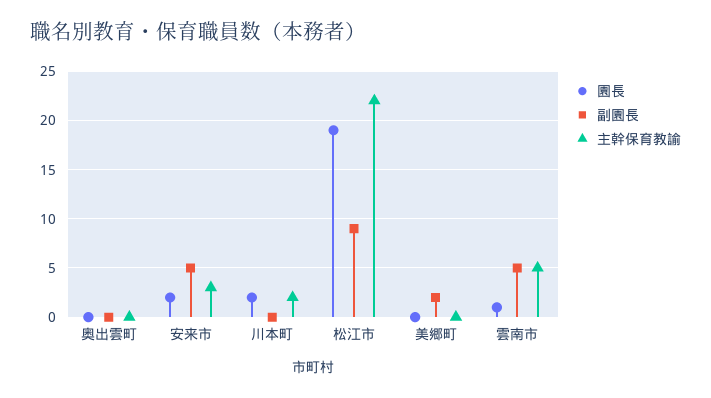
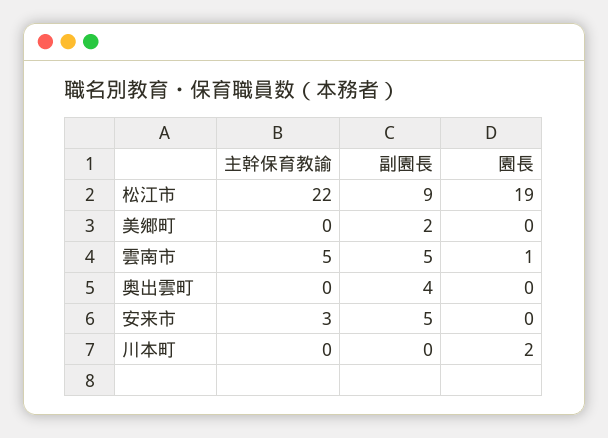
  {
    "園長": {
      "奥出雲町": 0,
-     "安来市": 2,
+     "安来市": 0,
      "川本町": 2,
      "松江市": 19,
      "美郷町": 0,
      "雲南市": 1
    },
    "副園長": {
-     "奥出雲町": 0,
+     "奥出雲町": 4,
      "安来市": 5,
      "川本町": 0,
      "松江市": 9,
      "美郷町": 2,
      "雲南市": 5
    },
    "主幹保育教諭": {
      "奥出雲町": 0,
      "安来市": 3,
-     "川本町": 2,
+     "川本町": 0,
      "松江市": 22,
      "美郷町": 0,
      "雲南市": 5
    }
  }

